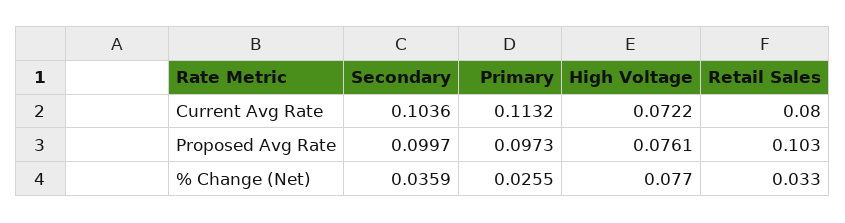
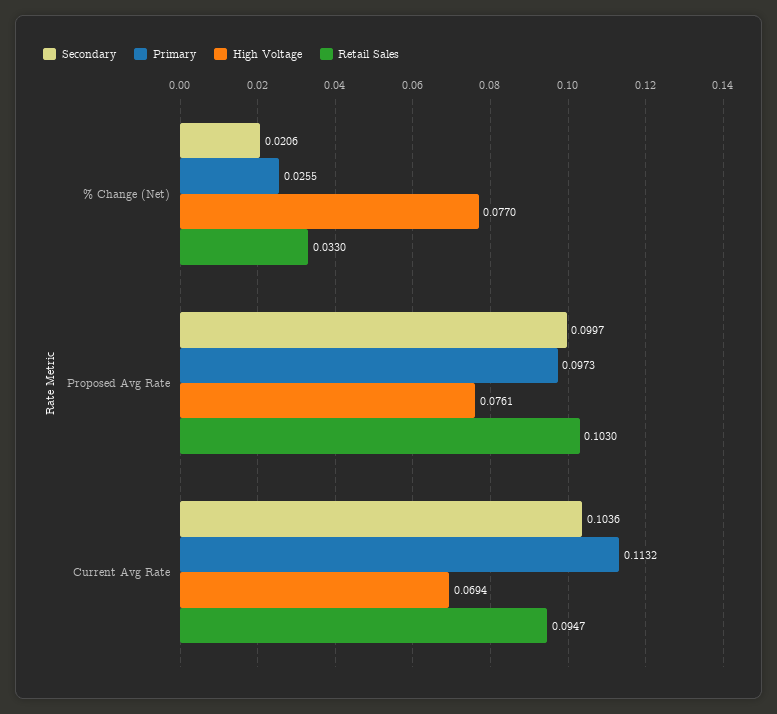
  {
    "Secondary": {
      "Current Avg Rate": 0.1036,
      "Proposed Avg Rate": 0.0997,
-     "% Change (Net)": 0.0359
+     "% Change (Net)": 0.0206
    },
    "Primary": {
      "Current Avg Rate": 0.1132,
      "Proposed Avg Rate": 0.0973,
      "% Change (Net)": 0.0255
    },
    "High Voltage": {
-     "Current Avg Rate": 0.0722,
+     "Current Avg Rate": 0.0694,
      "Proposed Avg Rate": 0.0761,
      "% Change (Net)": 0.077
    },
    "Retail Sales": {
-     "Current Avg Rate": 0.08,
+     "Current Avg Rate": 0.0947,
      "Proposed Avg Rate": 0.103,
      "% Change (Net)": 0.033
    }
  }

